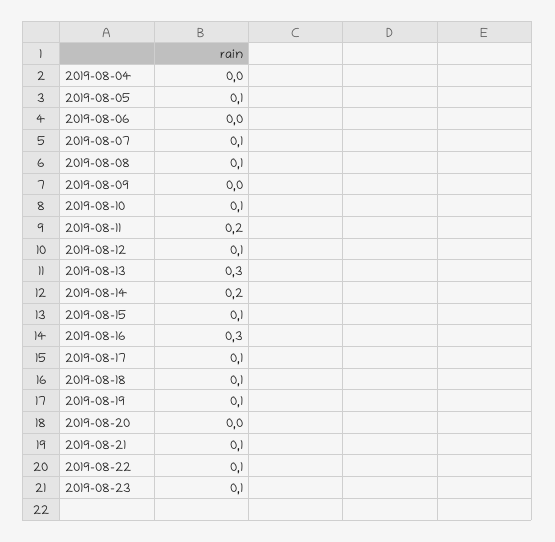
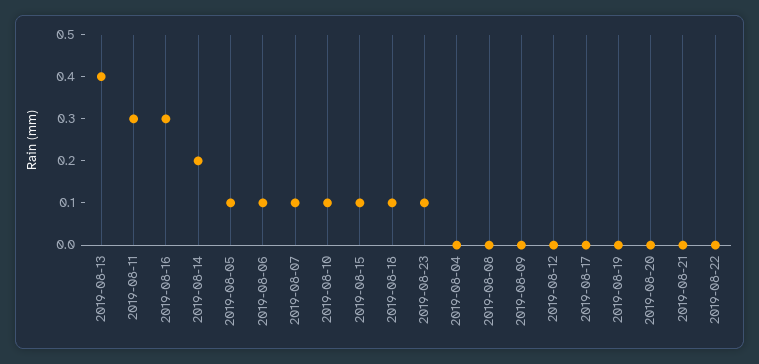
  {
    "2019-08-04": 0,
    "2019-08-05": 0.1,
-   "2019-08-06": 0,
+   "2019-08-06": 0.1,
    "2019-08-07": 0.1,
-   "2019-08-08": 0.1,
+   "2019-08-08": 0,
    "2019-08-09": 0,
    "2019-08-10": 0.1,
-   "2019-08-11": 0.2,
+   "2019-08-11": 0.3,
-   "2019-08-12": 0.1,
+   "2019-08-12": 0,
-   "2019-08-13": 0.3,
+   "2019-08-13": 0.4,
    "2019-08-14": 0.2,
    "2019-08-15": 0.1,
    "2019-08-16": 0.3,
-   "2019-08-17": 0.1,
+   "2019-08-17": 0,
    "2019-08-18": 0.1,
-   "2019-08-19": 0.1,
+   "2019-08-19": 0,
    "2019-08-20": 0,
-   "2019-08-21": 0.1,
+   "2019-08-21": 0,
-   "2019-08-22": 0.1,
+   "2019-08-22": 0,
    "2019-08-23": 0.1
  }

